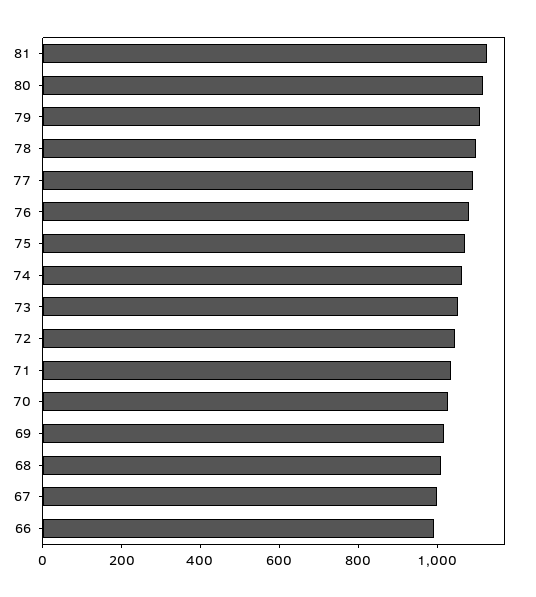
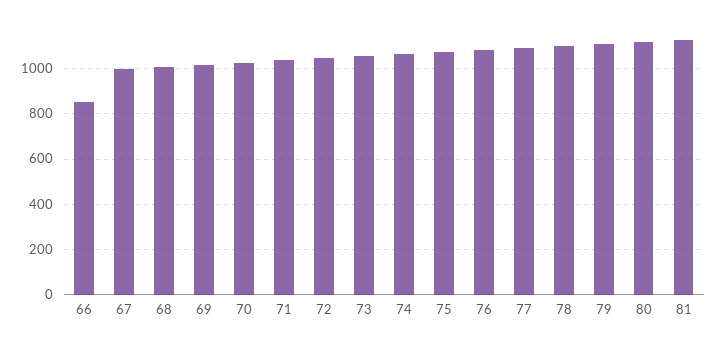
  {
    "81": 1150,
    "80": 1100,
    "79": 1100,
    "78": 1100,
    "77": 1100,
    "76": 1100,
    "75": 1050,
    "74": 1050,
    "73": 1050,
    "72": 1050,
    "71": 1050,
    "70": 1050,
    "69": 1000,
    "68": 1000,
    "67": 1000,
-   "66": 1000
+   "66": 850
  }

